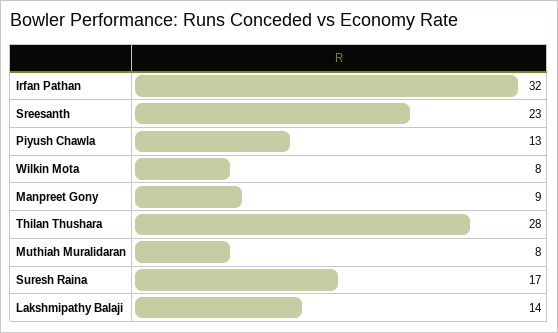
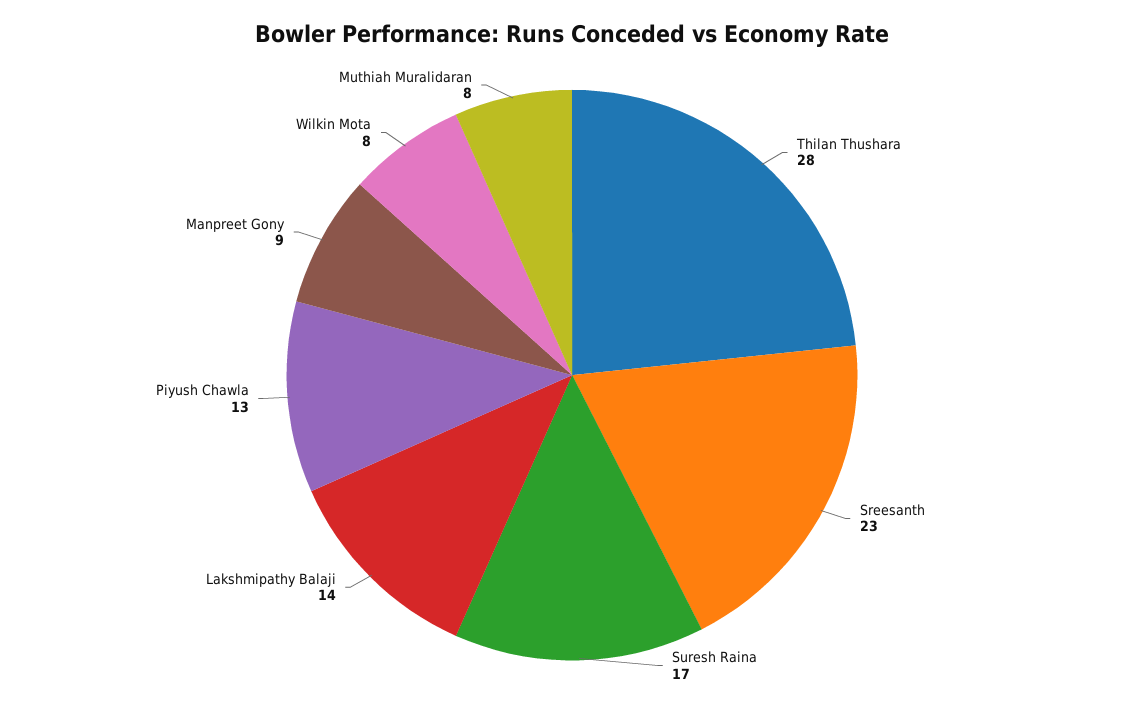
  {
-   "Irfan Pathan": 32,
    "Sreesanth": 23,
    "Piyush Chawla": 13,
    "Wilkin Mota": 8,
    "Manpreet Gony": 9,
    "Thilan Thushara": 28,
    "Muthiah Muralidaran": 8,
    "Suresh Raina": 17,
    "Lakshmipathy Balaji": 14
  }

